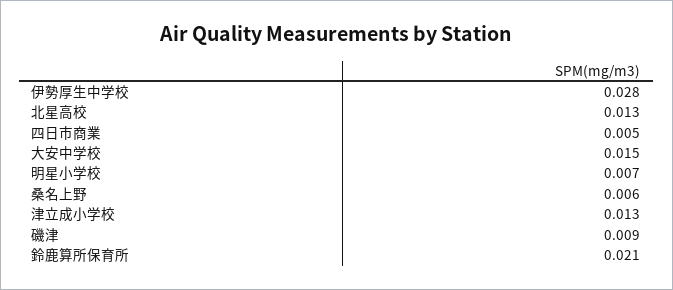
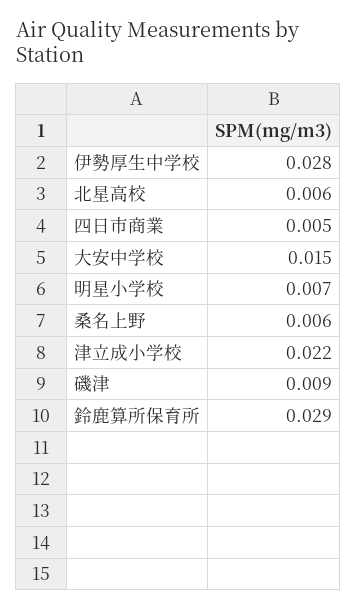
  {
    "伊勢厚生中学校": 0.028,
-   "北星高校": 0.013,
+   "北星高校": 0.006,
    "四日市商業": 0.005,
    "大安中学校": 0.015,
    "明星小学校": 0.007,
    "桑名上野": 0.006,
-   "津立成小学校": 0.013,
+   "津立成小学校": 0.022,
    "磯津": 0.009,
-   "鈴鹿算所保育所": 0.021
+   "鈴鹿算所保育所": 0.029
  }

